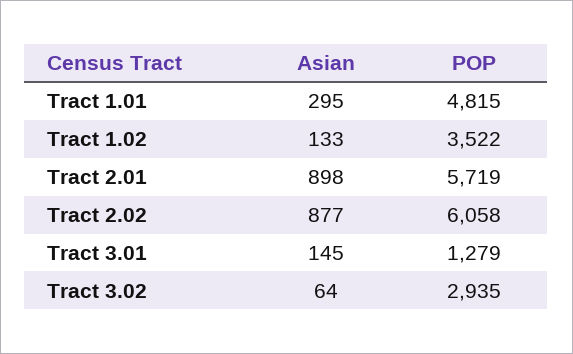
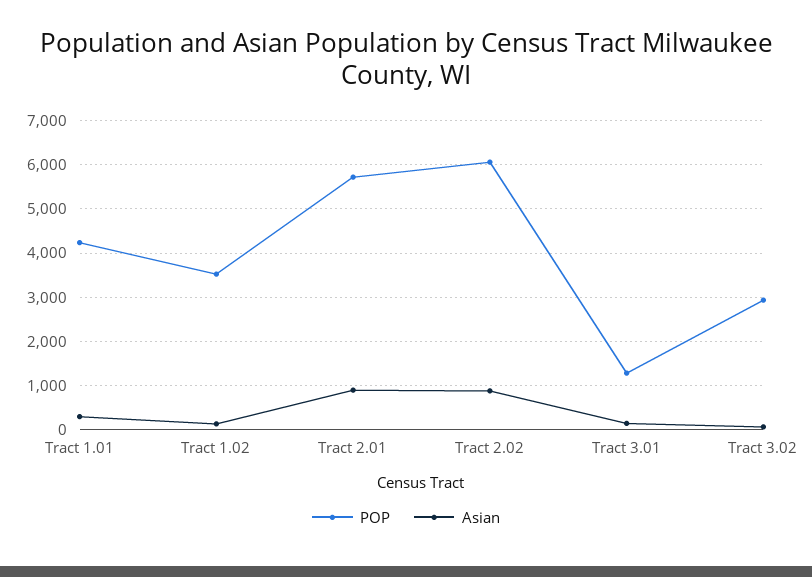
  {
    "Asian": {
      "Tract 1.01": 295,
      "Tract 1.02": 133,
      "Tract 2.01": 898,
      "Tract 2.02": 877,
      "Tract 3.01": 145,
      "Tract 3.02": 64
    },
    "POP": {
-     "Tract 1.01": 4815,
+     "Tract 1.01": 4200,
      "Tract 1.02": 3522,
      "Tract 2.01": 5719,
      "Tract 2.02": 6058,
      "Tract 3.01": 1279,
      "Tract 3.02": 2935
    }
  }

